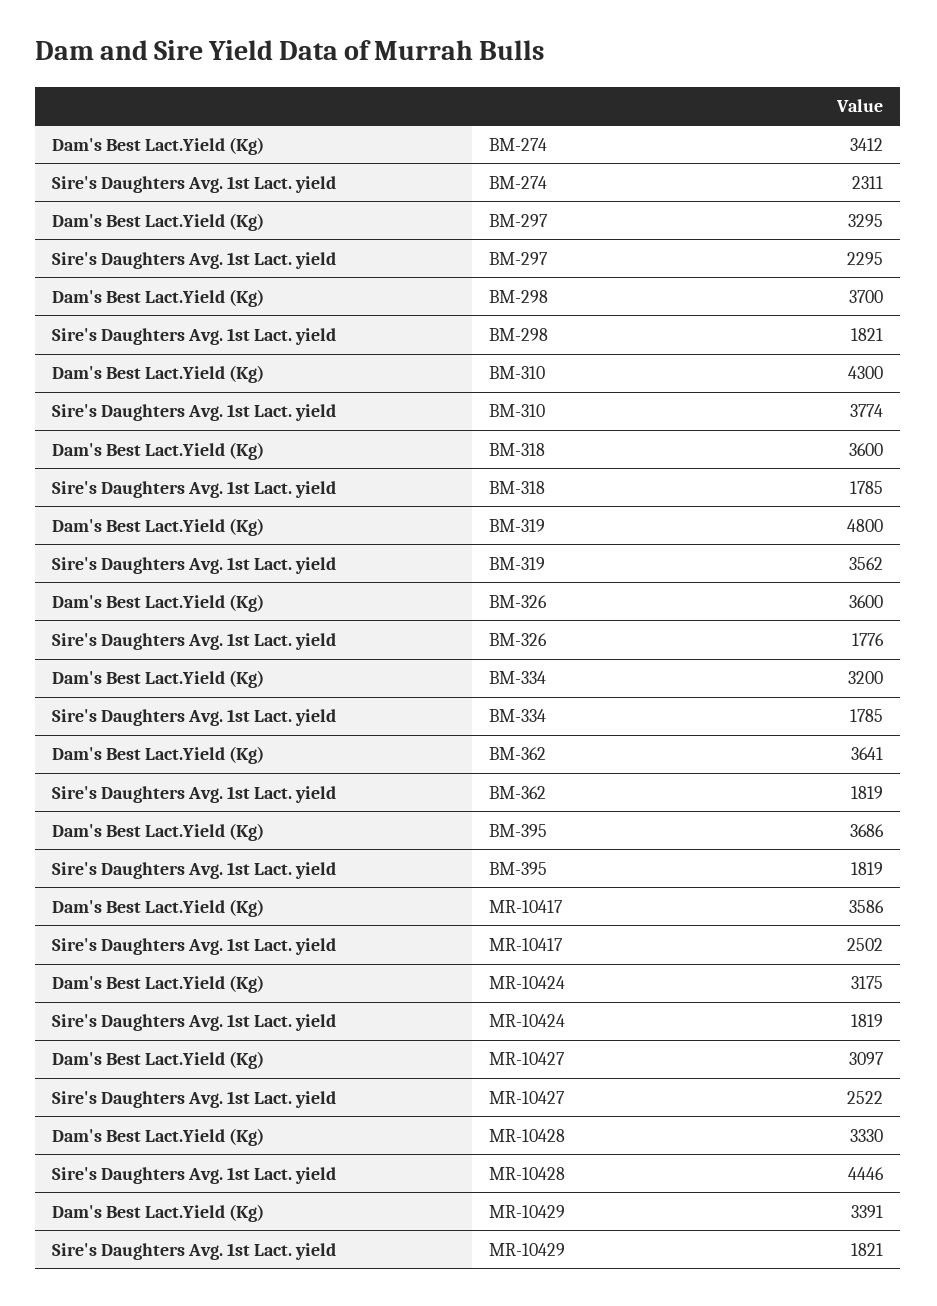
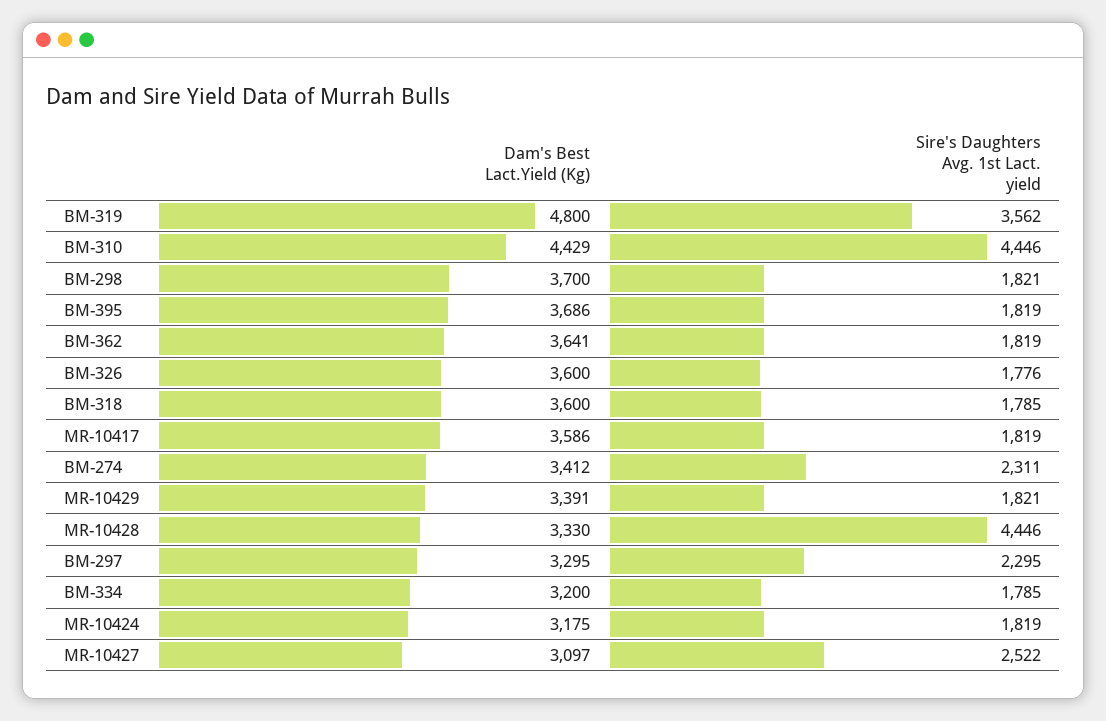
  {
    "Dam's Best Lact.Yield (Kg)": {
      "BM-274": 3412,
      "BM-297": 3295,
      "BM-298": 3700,
-     "BM-310": 4300,
+     "BM-310": 4429,
      "BM-318": 3600,
      "BM-319": 4800,
      "BM-326": 3600,
      "BM-334": 3200,
      "BM-362": 3641,
      "BM-395": 3686,
      "MR-10417": 3586,
      "MR-10424": 3175,
      "MR-10427": 3097,
      "MR-10428": 3330,
      "MR-10429": 3391
    },
    "Sire's Daughters Avg. 1st Lact. yield": {
      "BM-274": 2311,
      "BM-297": 2295,
      "BM-298": 1821,
-     "BM-310": 3774,
+     "BM-310": 4446,
      "BM-318": 1785,
      "BM-319": 3562,
      "BM-326": 1776,
      "BM-334": 1785,
      "BM-362": 1819,
      "BM-395": 1819,
-     "MR-10417": 2502,
+     "MR-10417": 1819,
      "MR-10424": 1819,
      "MR-10427": 2522,
      "MR-10428": 4446,
      "MR-10429": 1821
    }
  }

